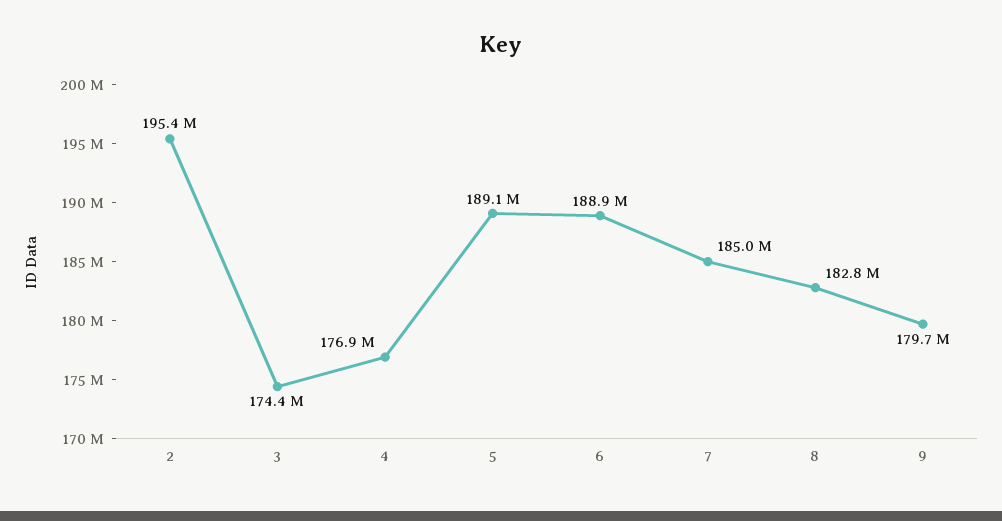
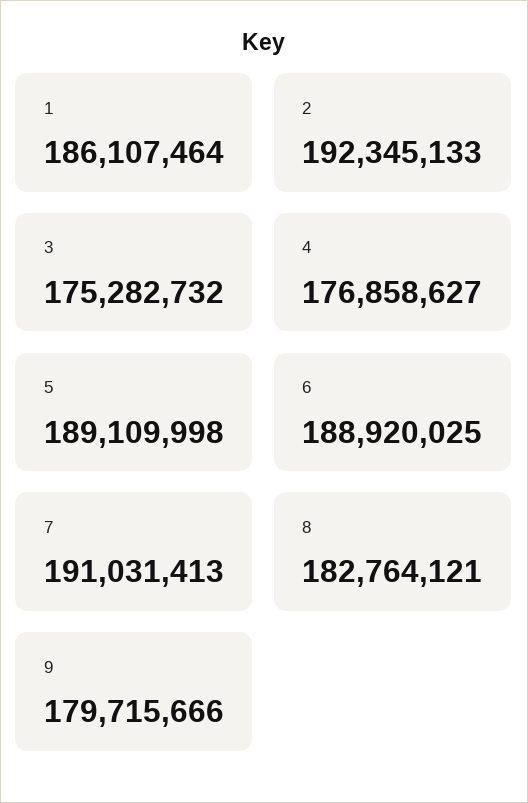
  {
-   "2": 195400000,
+   "2": 192345133,
-   "3": 174400000,
+   "3": 175282732,
    "4": 176858627,
    "5": 189109998,
    "6": 188920025,
-   "7": 185000000,
+   "7": 191031413,
    "8": 182764121,
-   "9": 179715666
+   "9": 179715666,
+   "1": 186107464
  }

